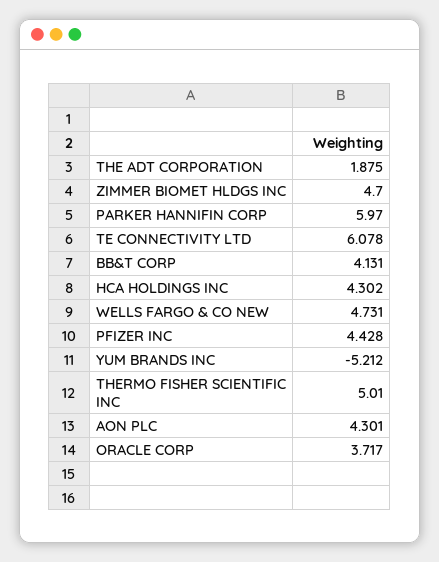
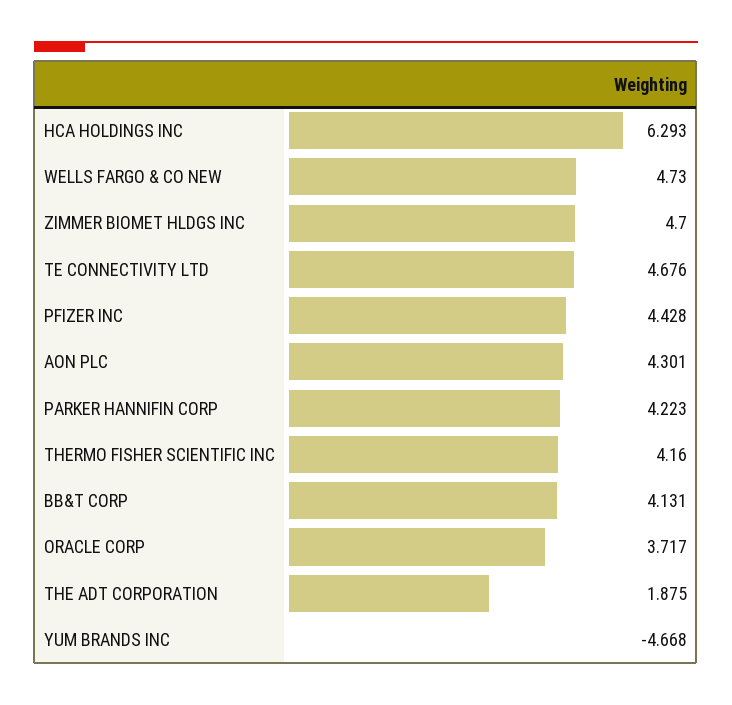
  {
    "THE ADT CORPORATION": 1.875,
    "ZIMMER BIOMET HLDGS INC": 4.7,
-   "PARKER HANNIFIN CORP": 5.97,
+   "PARKER HANNIFIN CORP": 4.223,
-   "TE CONNECTIVITY LTD": 6.078,
+   "TE CONNECTIVITY LTD": 4.676,
    "BB&T CORP": 4.131,
-   "HCA HOLDINGS INC": 4.302,
+   "HCA HOLDINGS INC": 6.293,
-   "WELLS FARGO & CO NEW": 4.731,
+   "WELLS FARGO & CO NEW": 4.73,
    "PFIZER INC": 4.428,
-   "YUM BRANDS INC": -5.212,
+   "YUM BRANDS INC": -4.668,
-   "THERMO FISHER SCIENTIFIC INC": 5.01,
+   "THERMO FISHER SCIENTIFIC INC": 4.16,
    "AON PLC": 4.301,
    "ORACLE CORP": 3.717
  }

